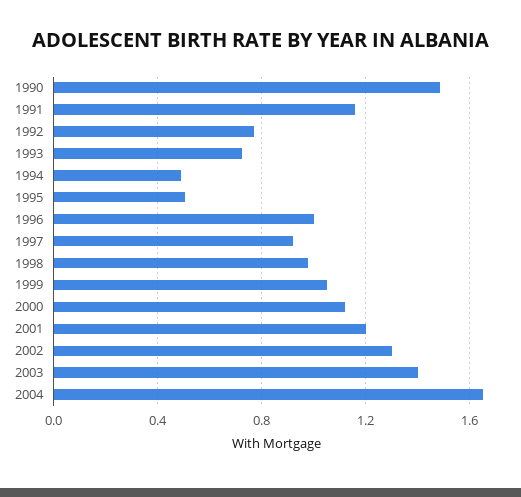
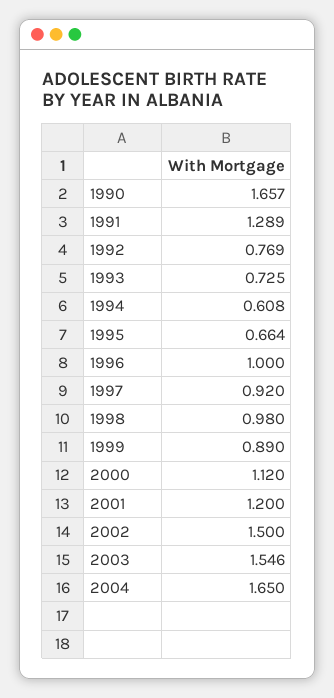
  {
-   "1990": 1.5,
+   "1990": 1.657,
-   "1991": 1.15,
+   "1991": 1.289,
    "1992": 0.769,
    "1993": 0.725,
-   "1994": 0.5,
+   "1994": 0.608,
-   "1995": 0.5,
+   "1995": 0.664,
    "1996": 1,
    "1997": 0.92,
    "1998": 0.98,
-   "1999": 1.05,
+   "1999": 0.89,
    "2000": 1.12,
    "2001": 1.2,
-   "2002": 1.3,
+   "2002": 1.5,
-   "2003": 1.4,
+   "2003": 1.546,
    "2004": 1.65
  }

